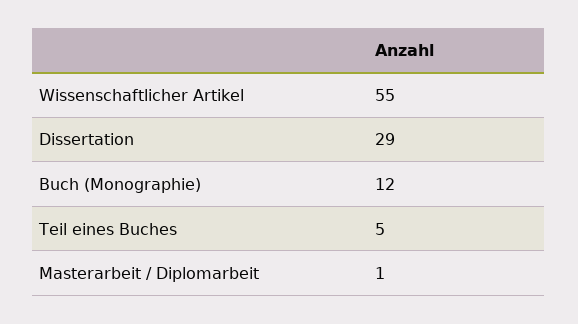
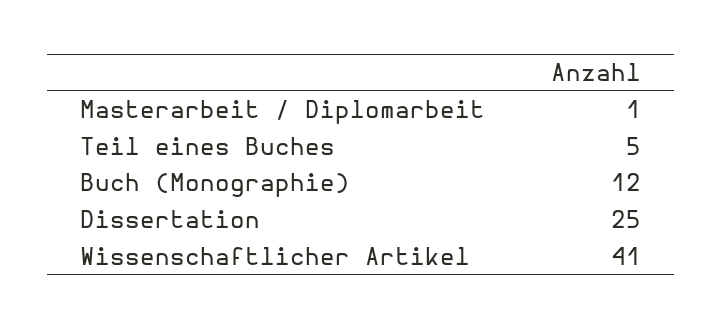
  {
-   "Wissenschaftlicher Artikel": 55,
+   "Wissenschaftlicher Artikel": 41,
-   "Dissertation": 29,
+   "Dissertation": 25,
    "Buch (Monographie)": 12,
    "Teil eines Buches": 5,
    "Masterarbeit / Diplomarbeit": 1
  }

